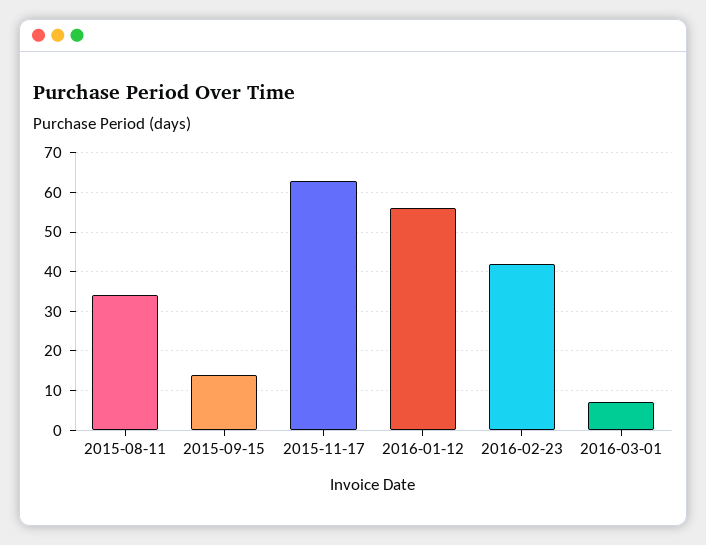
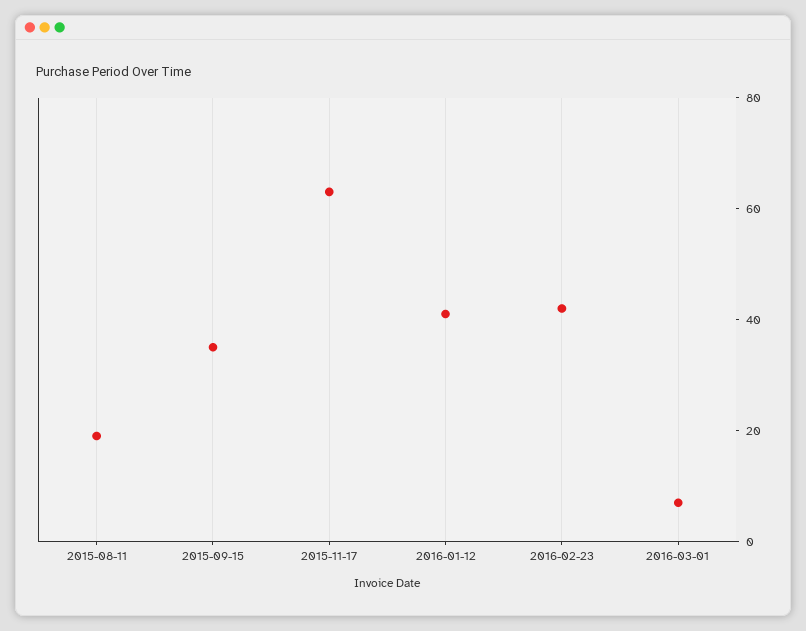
  {
-   "2015-08-11": 35,
+   "2015-08-11": 20,
-   "2015-09-15": 15,
+   "2015-09-15": 35,
    "2015-11-17": 65,
-   "2016-01-12": 55,
+   "2016-01-12": 40,
    "2016-02-23": 40,
    "2016-03-01": 5
  }

